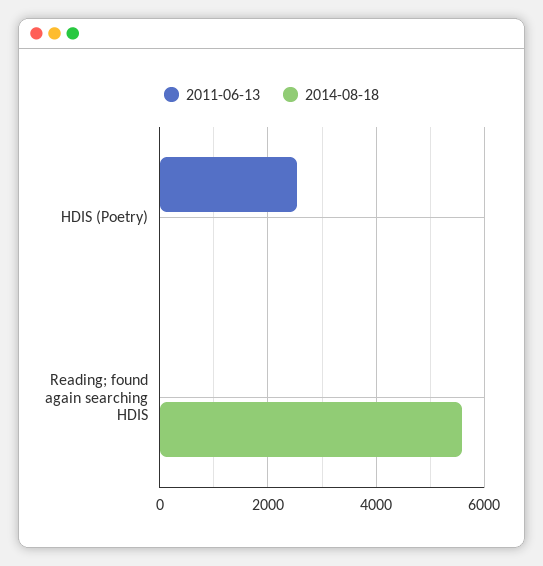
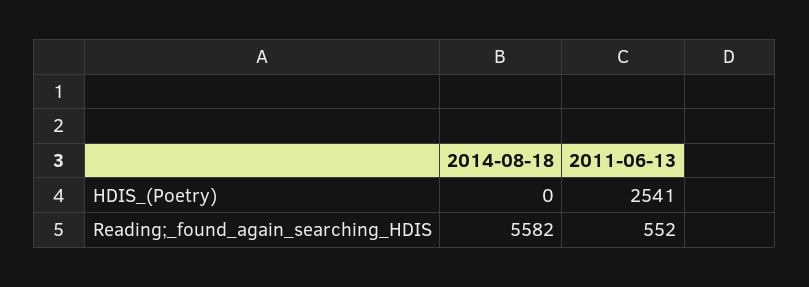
  {
    "2011-06-13": {
      "HDIS (Poetry)": 2541,
-     "Reading; found again searching HDIS": 0
+     "Reading; found again searching HDIS": 552
    },
    "2014-08-18": {
      "HDIS (Poetry)": 0,
      "Reading; found again searching HDIS": 5582
    }
  }

